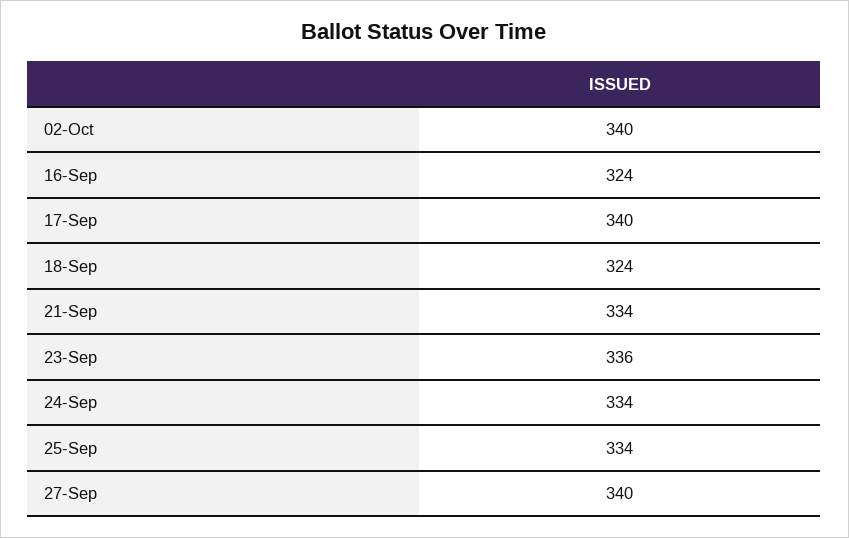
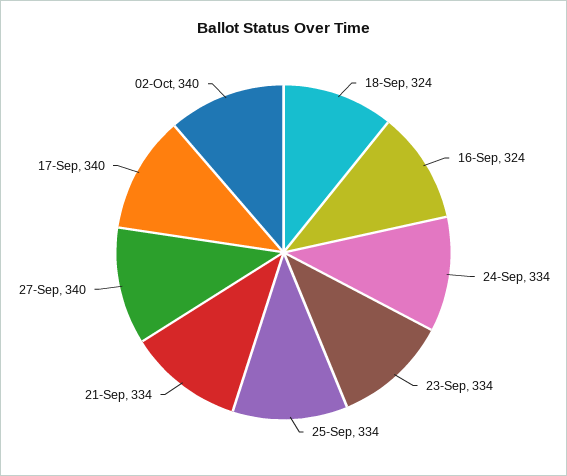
  {
    "02-Oct": 340,
    "16-Sep": 324,
    "17-Sep": 340,
    "18-Sep": 324,
    "21-Sep": 334,
-   "23-Sep": 336,
+   "23-Sep": 334,
    "24-Sep": 334,
    "25-Sep": 334,
    "27-Sep": 340
  }

